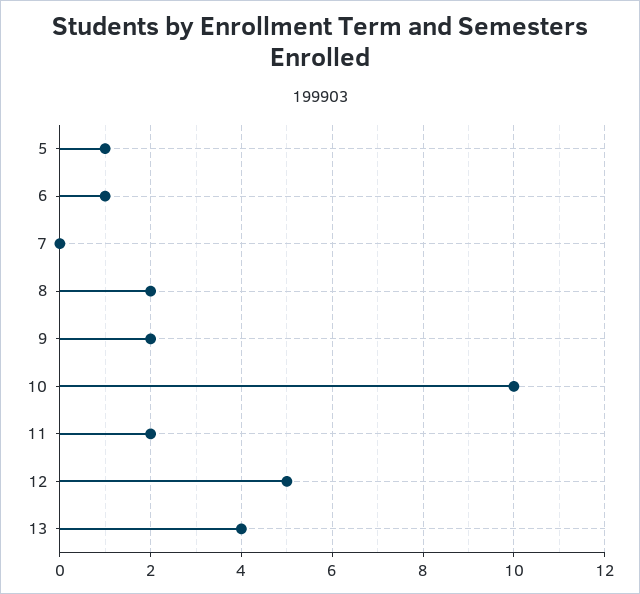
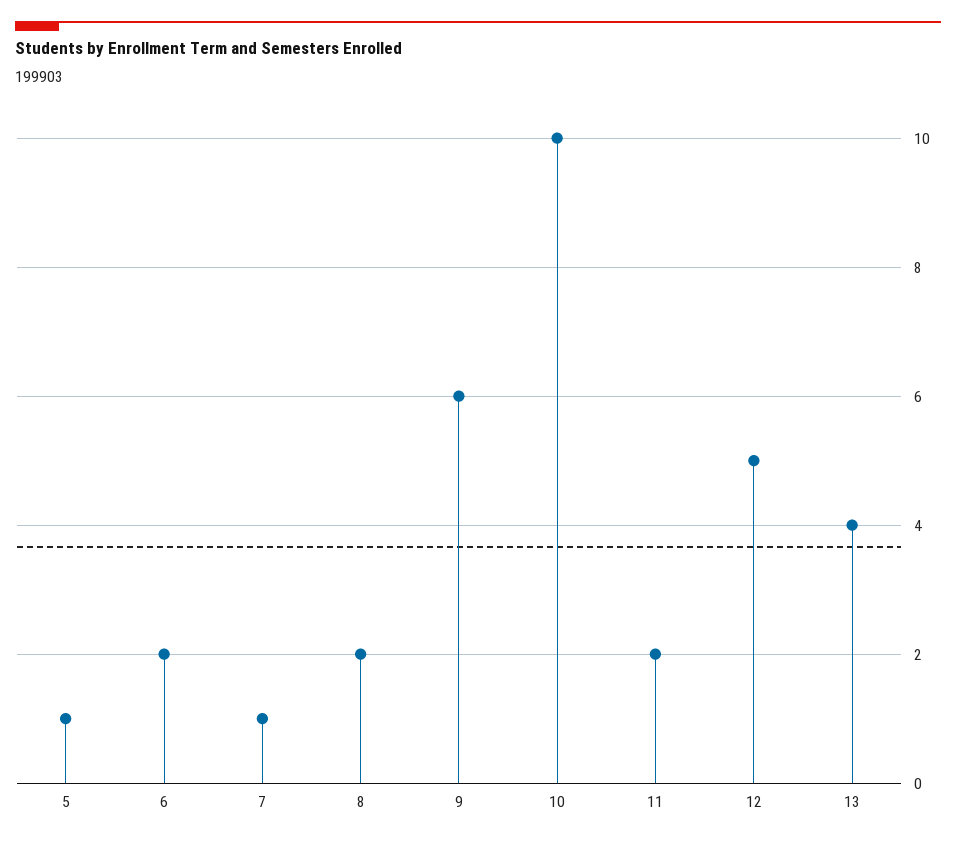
  {
    "5": 1,
-   "6": 1,
+   "6": 2,
-   "7": 0,
+   "7": 1,
    "8": 2,
-   "9": 2,
+   "9": 6,
    "10": 10,
    "11": 2,
    "12": 5,
    "13": 4
  }

